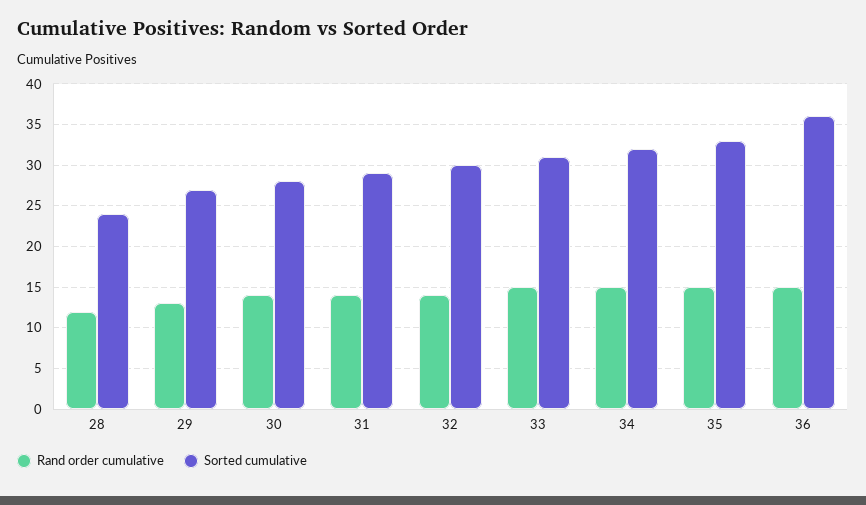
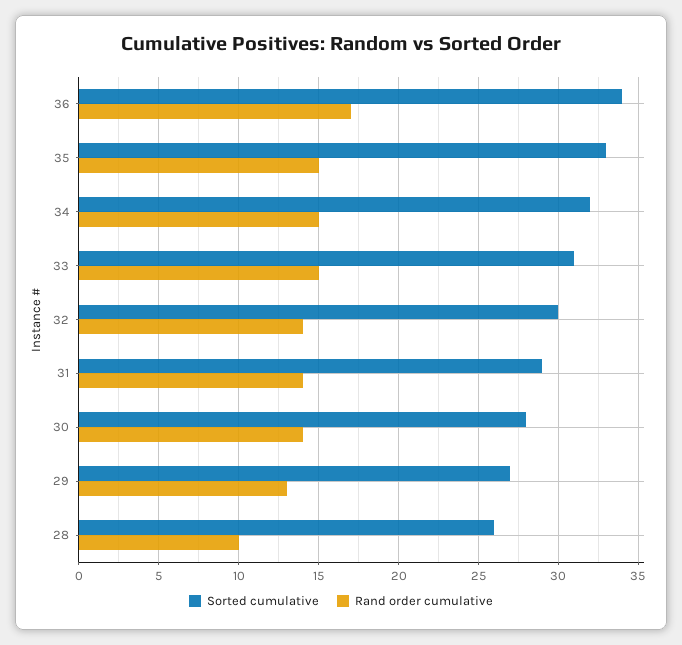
  {
    "Rand order cumulative": {
-     "28": 12,
+     "28": 10,
      "29": 13,
      "30": 14,
      "31": 14,
      "32": 14,
      "33": 15,
      "34": 15,
      "35": 15,
-     "36": 15
+     "36": 17
    },
    "Sorted cumulative": {
-     "28": 24,
+     "28": 26,
      "29": 27,
      "30": 28,
      "31": 29,
      "32": 30,
      "33": 31,
      "34": 32,
      "35": 33,
-     "36": 36
+     "36": 34
    }
  }

